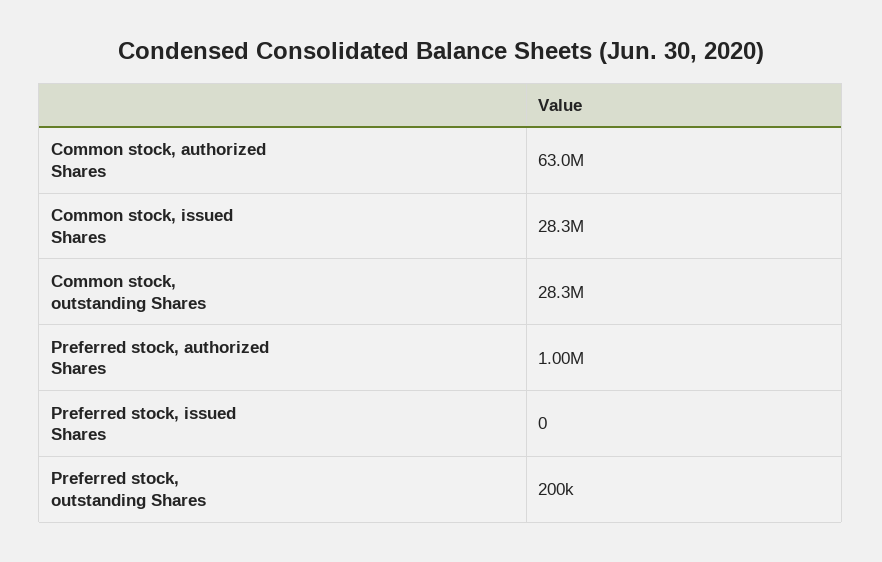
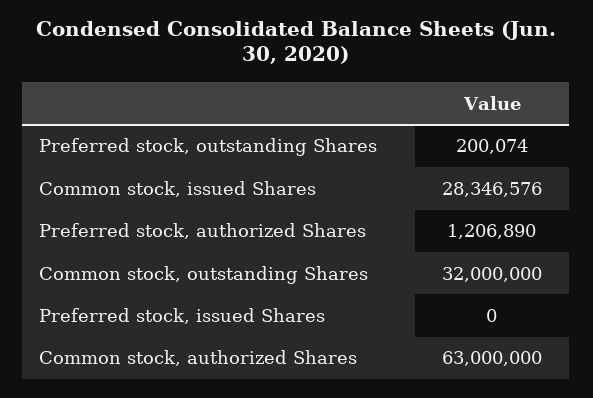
  {
    "Common stock, authorized Shares": 63000000,
    "Common stock, issued Shares": 28346576,
-   "Common stock, outstanding Shares": 28300000,
+   "Common stock, outstanding Shares": 32000000,
-   "Preferred stock, authorized Shares": 1000000,
+   "Preferred stock, authorized Shares": 1206890,
    "Preferred stock, issued Shares": 0,
    "Preferred stock, outstanding Shares": 200074
  }

